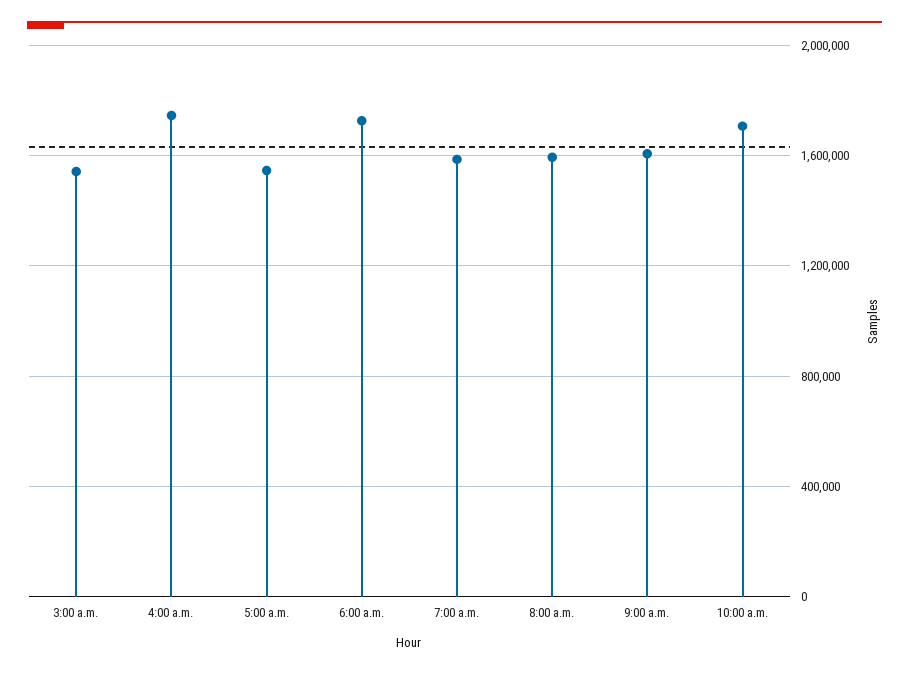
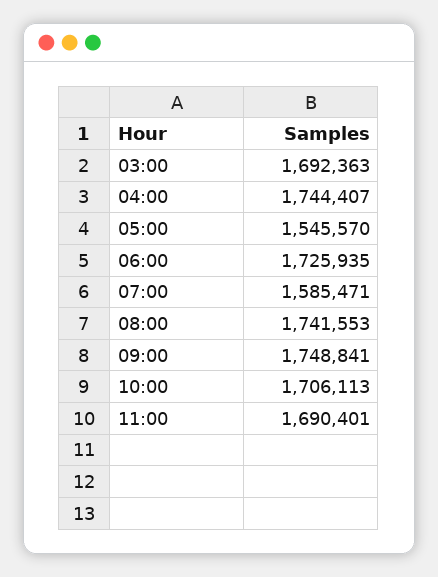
  {
-   "3:00 a.m.": 1550000,
+   "3:00 a.m.": 1692363,
    "4:00 a.m.": 1744407,
    "5:00 a.m.": 1545570,
    "6:00 a.m.": 1725935,
    "7:00 a.m.": 1585471,
-   "8:00 a.m.": 1600000,
+   "8:00 a.m.": 1741553,
-   "9:00 a.m.": 1600000,
+   "9:00 a.m.": 1748841,
-   "10:00 a.m.": 1706113
+   "10:00 a.m.": 1706113,
+   "11:00": 1690401
  }

